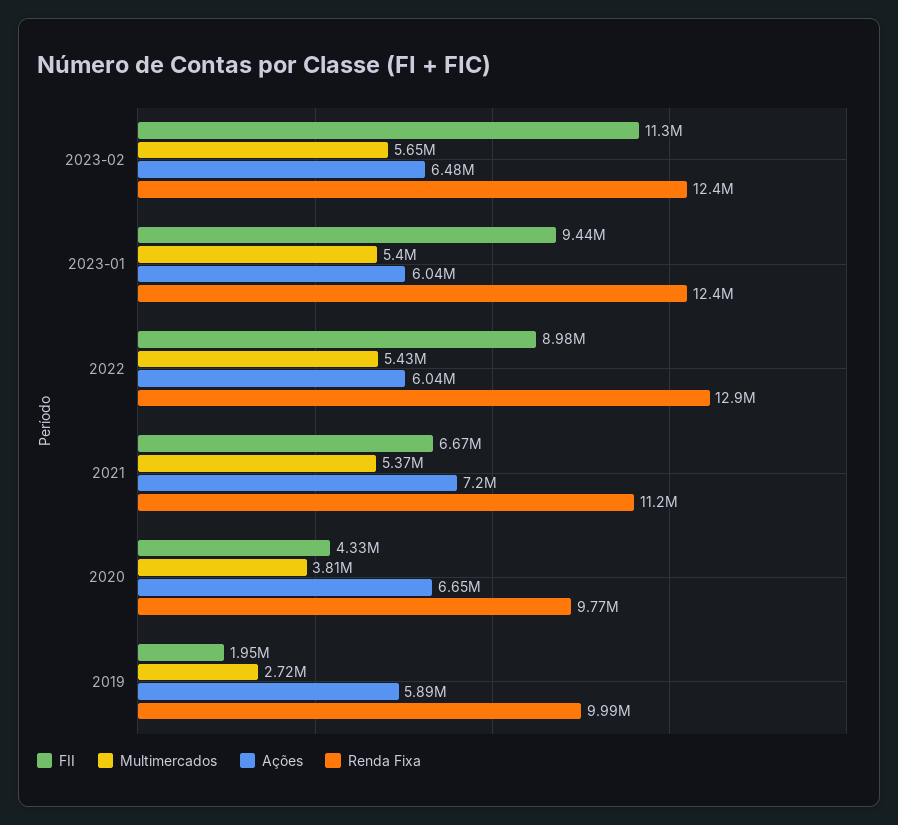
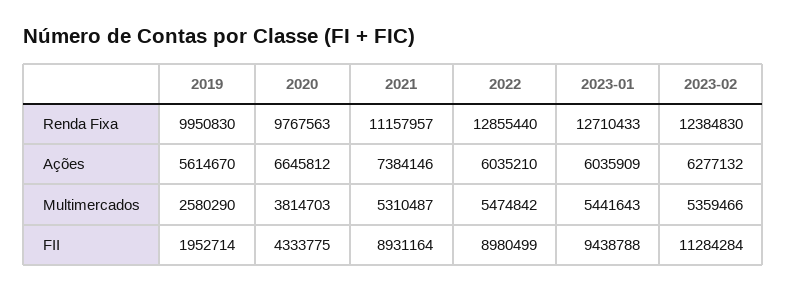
  {
    "FII": {
      "2023-02": 11284284,
      "2023-01": 9438788,
      "2022": 8980499,
-     "2021": 6670000,
+     "2021": 8931164,
      "2020": 4333775,
      "2019": 1952714
    },
    "Multimercados": {
-     "2023-02": 5650000,
+     "2023-02": 5359466,
-     "2023-01": 5400000,
+     "2023-01": 5441643,
-     "2022": 5430000,
+     "2022": 5474842,
-     "2021": 5370000,
+     "2021": 5310487,
      "2020": 3814703,
-     "2019": 2720000
+     "2019": 2580290
    },
    "Ações": {
-     "2023-02": 6480000,
+     "2023-02": 6277132,
      "2023-01": 6035909,
      "2022": 6035210,
-     "2021": 7200000,
+     "2021": 7384146,
      "2020": 6645812,
-     "2019": 5890000
+     "2019": 5614670
    },
    "Renda Fixa": {
      "2023-02": 12384830,
-     "2023-01": 12400000,
+     "2023-01": 12710433,
      "2022": 12855440,
      "2021": 11157957,
      "2020": 9767563,
-     "2019": 9990000
+     "2019": 9950830
    }
  }

